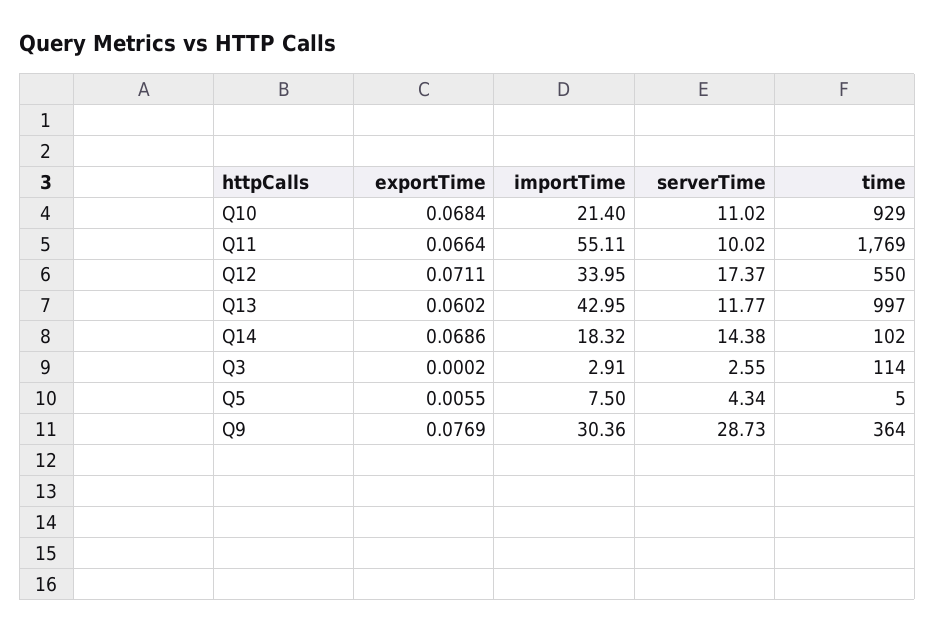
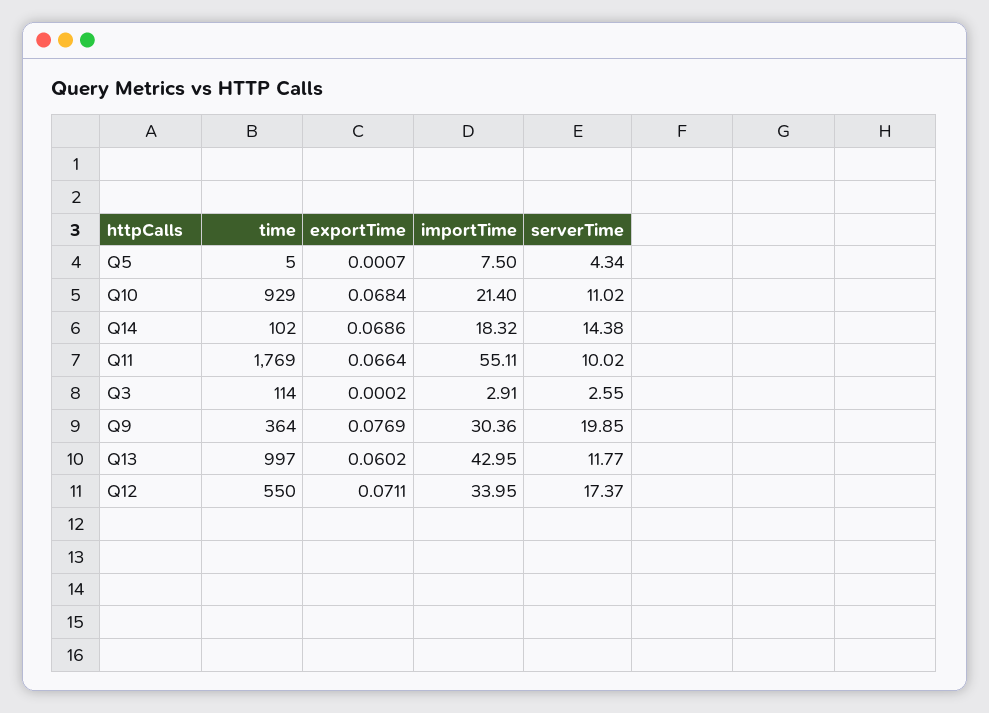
  {
    "exportTime": {
      "Q10": 0.0684,
      "Q11": 0.0664,
      "Q12": 0.0711,
      "Q13": 0.0602,
      "Q14": 0.0686,
      "Q3": 0.0002,
-     "Q5": 0.0055,
+     "Q5": 0.0007,
      "Q9": 0.0769
    },
    "importTime": {
      "Q10": 21.4,
      "Q11": 55.11,
      "Q12": 33.95,
      "Q13": 42.95,
      "Q14": 18.32,
      "Q3": 2.91,
      "Q5": 7.5,
      "Q9": 30.36
    },
    "serverTime": {
      "Q10": 11.02,
      "Q11": 10.02,
      "Q12": 17.37,
      "Q13": 11.77,
      "Q14": 14.38,
      "Q3": 2.55,
      "Q5": 4.34,
-     "Q9": 28.73
+     "Q9": 19.85
    },
    "time": {
      "Q10": 929,
      "Q11": 1769,
      "Q12": 550,
      "Q13": 997,
      "Q14": 102,
      "Q3": 114,
      "Q5": 5,
      "Q9": 364
    }
  }

